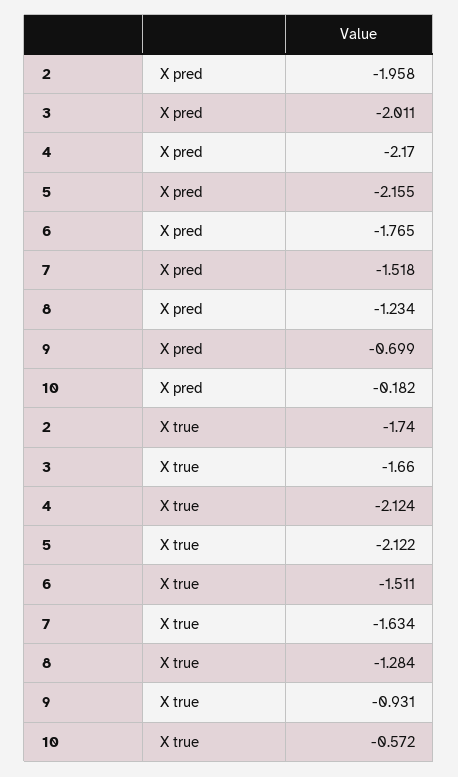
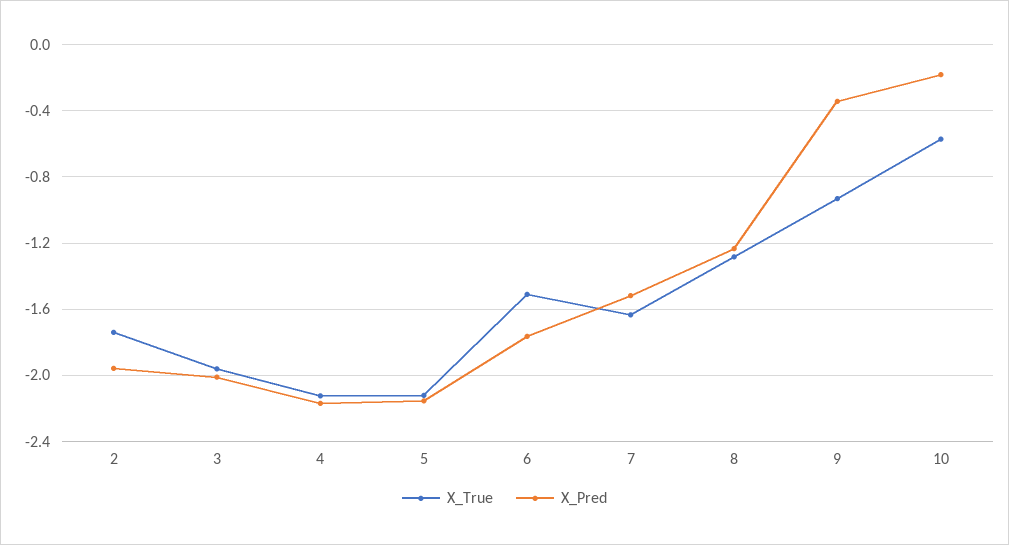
  {
    "X pred": {
      "2": -1.958,
      "3": -2.011,
      "4": -2.17,
      "5": -2.155,
      "6": -1.765,
      "7": -1.518,
      "8": -1.234,
-     "9": -0.699,
+     "9": -0.35,
      "10": -0.182
    },
    "X true": {
      "2": -1.74,
-     "3": -1.66,
+     "3": -1.95,
      "4": -2.124,
      "5": -2.122,
      "6": -1.511,
      "7": -1.634,
      "8": -1.284,
      "9": -0.931,
      "10": -0.572
    }
  }

